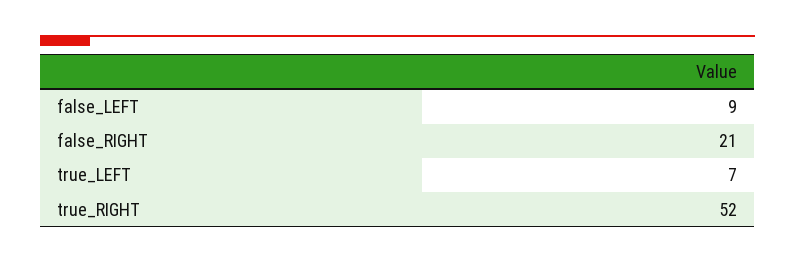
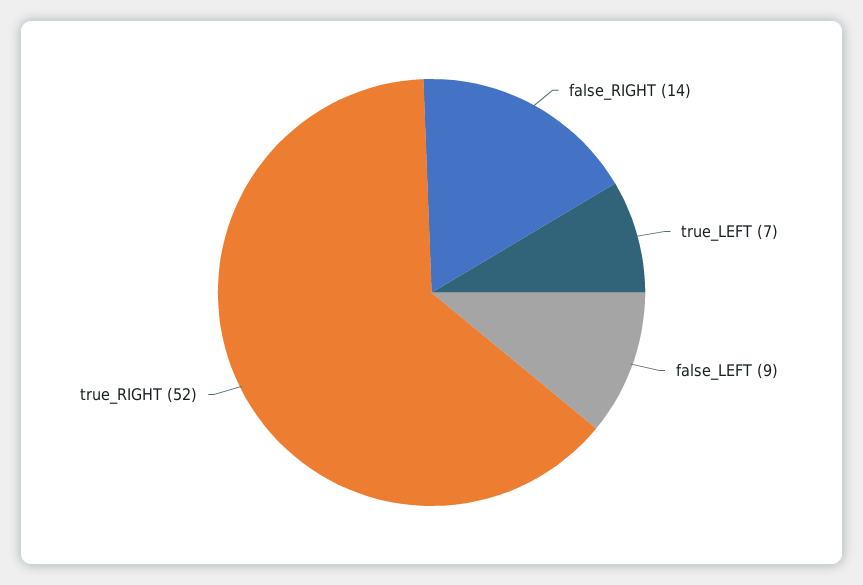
  {
    "false_LEFT": 9,
-   "false_RIGHT": 21,
+   "false_RIGHT": 14,
    "true_LEFT": 7,
    "true_RIGHT": 52
  }

